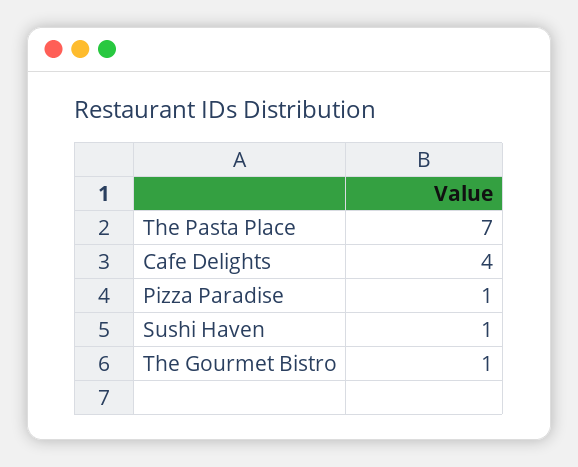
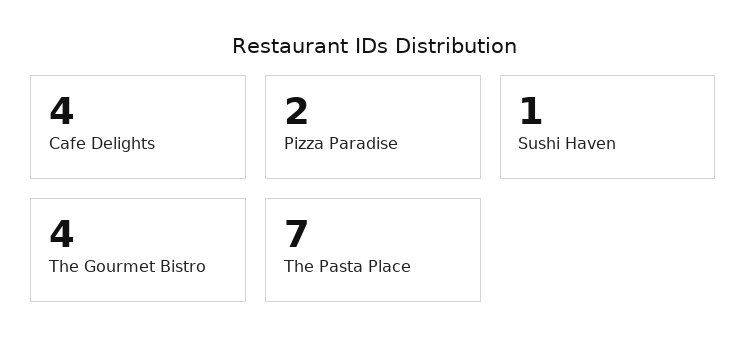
  {
    "The Pasta Place": 7,
    "Cafe Delights": 4,
-   "Pizza Paradise": 1,
+   "Pizza Paradise": 2,
    "Sushi Haven": 1,
-   "The Gourmet Bistro": 1
+   "The Gourmet Bistro": 4
  }

